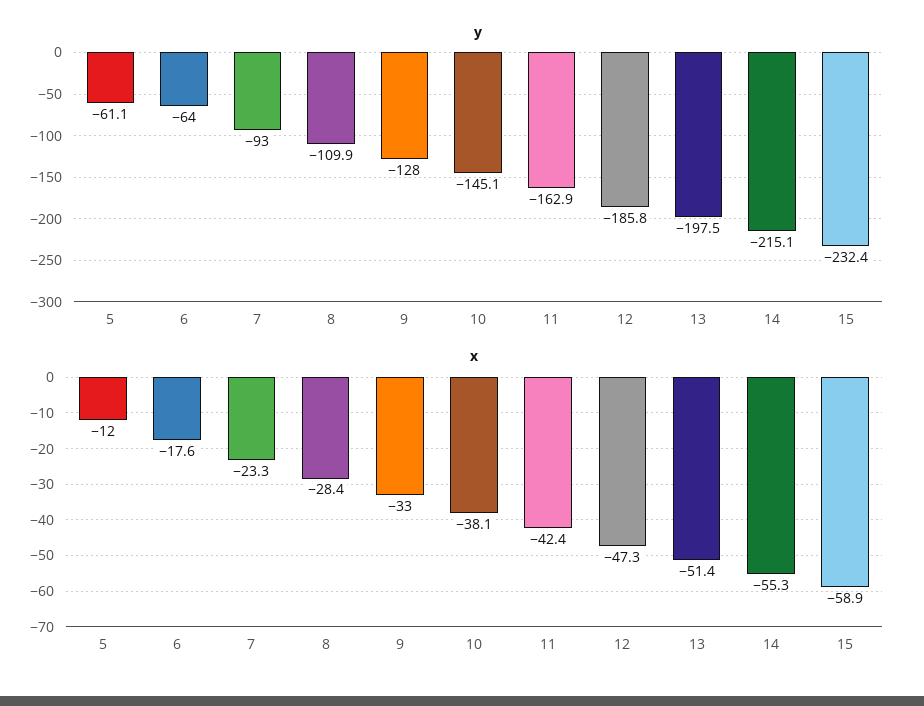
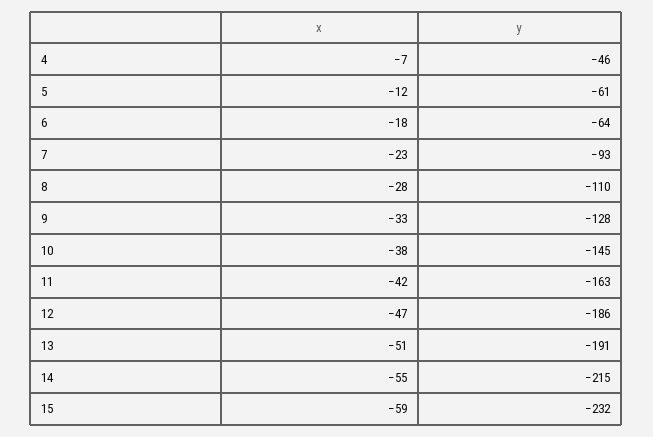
  {
    "y": {
      "5": -61.1,
      "6": -64,
      "7": -93,
      "8": -109.9,
      "9": -128,
      "10": -145.1,
      "11": -162.9,
      "12": -185.8,
-     "13": -197.5,
+     "13": -191,
      "14": -215.1,
-     "15": -232.4
+     "15": -232.4,
+     "4": -46
    },
    "x": {
      "5": -12,
      "6": -17.6,
      "7": -23.3,
      "8": -28.4,
      "9": -33,
      "10": -38.1,
      "11": -42.4,
      "12": -47.3,
      "13": -51.4,
      "14": -55.3,
-     "15": -58.9
+     "15": -58.9,
+     "4": -7
    }
  }

